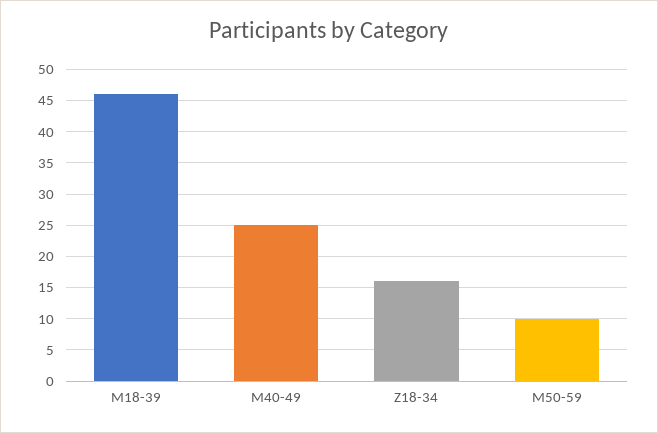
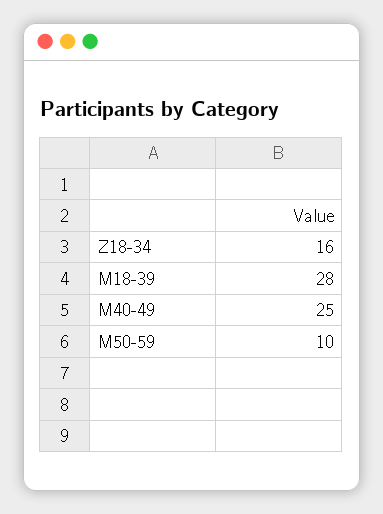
  {
-   "M18-39": 46,
+   "M18-39": 28,
    "M40-49": 25,
    "Z18-34": 16,
    "M50-59": 10
  }

